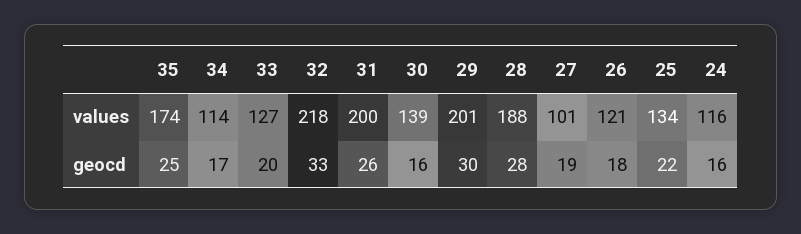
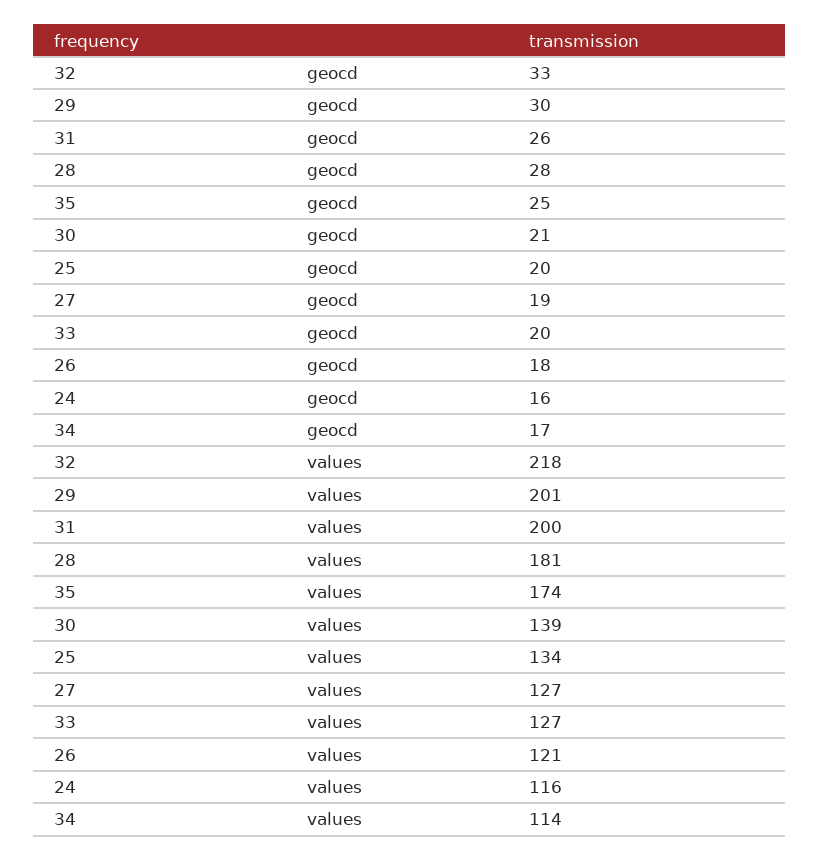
  {
    "35": {
      "values": 174,
      "geocd": 25
    },
    "34": {
      "values": 114,
      "geocd": 17
    },
    "33": {
      "values": 127,
      "geocd": 20
    },
    "32": {
      "values": 218,
      "geocd": 33
    },
    "31": {
      "values": 200,
      "geocd": 26
    },
    "30": {
      "values": 139,
-     "geocd": 16
+     "geocd": 21
    },
    "29": {
      "values": 201,
      "geocd": 30
    },
    "28": {
-     "values": 188,
+     "values": 181,
      "geocd": 28
    },
    "27": {
-     "values": 101,
+     "values": 127,
      "geocd": 19
    },
    "26": {
      "values": 121,
      "geocd": 18
    },
    "25": {
      "values": 134,
-     "geocd": 22
+     "geocd": 20
    },
    "24": {
      "values": 116,
      "geocd": 16
    }
  }

